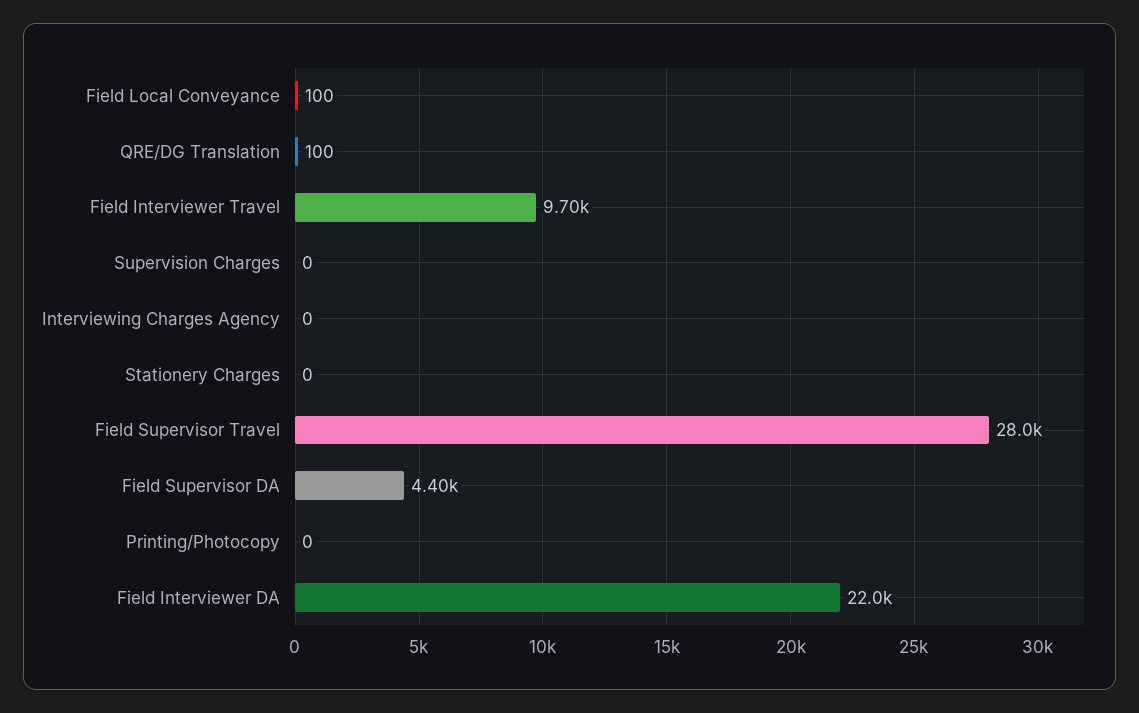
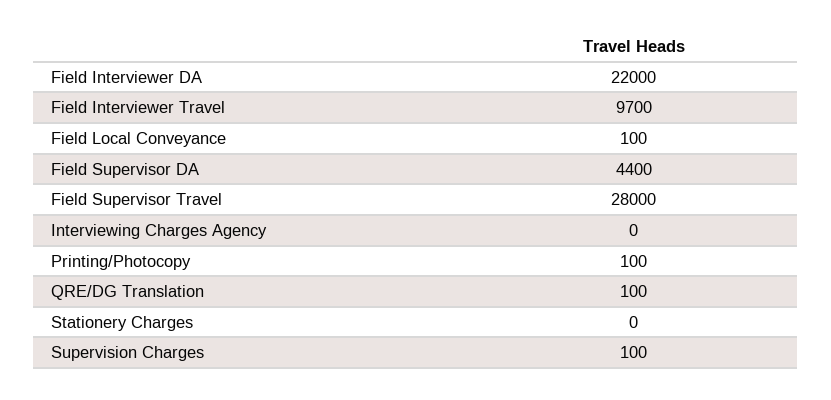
  {
    "Field Local Conveyance": 100,
    "QRE/DG Translation": 100,
    "Field Interviewer Travel": 9700,
-   "Supervision Charges": 0,
+   "Supervision Charges": 100,
    "Interviewing Charges Agency": 0,
    "Stationery Charges": 0,
    "Field Supervisor Travel": 28000,
    "Field Supervisor DA": 4400,
-   "Printing/Photocopy": 0,
+   "Printing/Photocopy": 100,
    "Field Interviewer DA": 22000
  }

